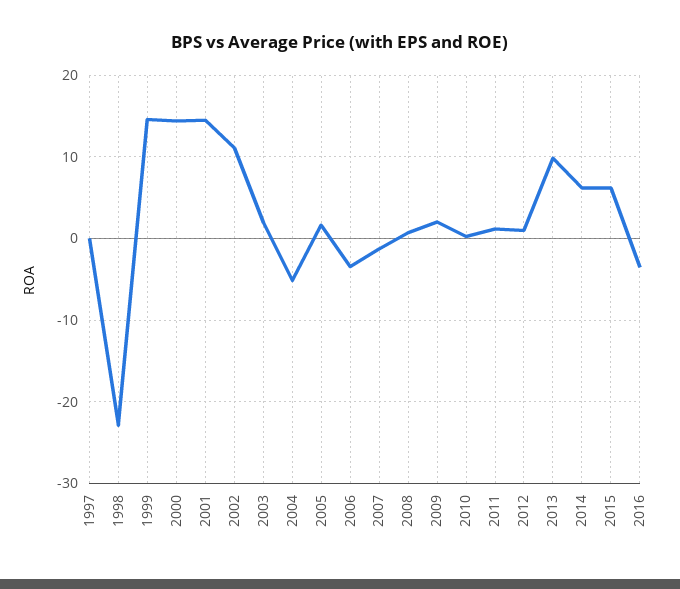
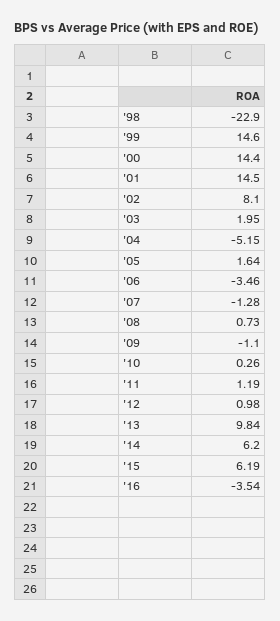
  {
-   "1997": 0,
    "1998": -22.9,
    "1999": 14.6,
    "2000": 14.4,
    "2001": 14.5,
-   "2002": 11,
+   "2002": 8.1,
    "2003": 1.95,
    "2004": -5.15,
    "2005": 1.64,
    "2006": -3.46,
    "2007": -1.28,
    "2008": 0.73,
-   "2009": 2,
+   "2009": -1.1,
    "2010": 0.26,
    "2011": 1.19,
    "2012": 0.98,
    "2013": 9.84,
    "2014": 6.2,
    "2015": 6.19,
    "2016": -3.54
  }

